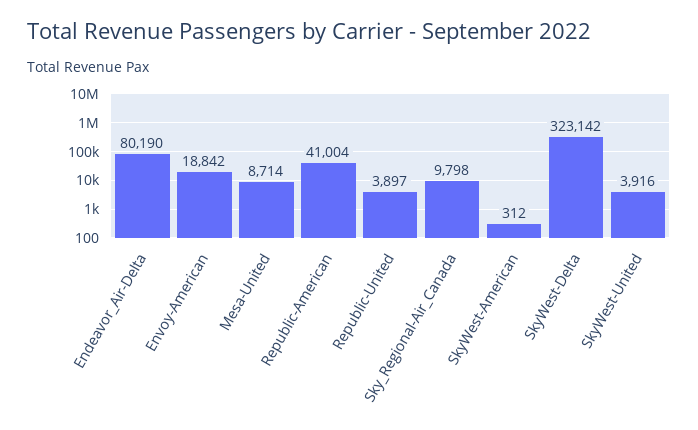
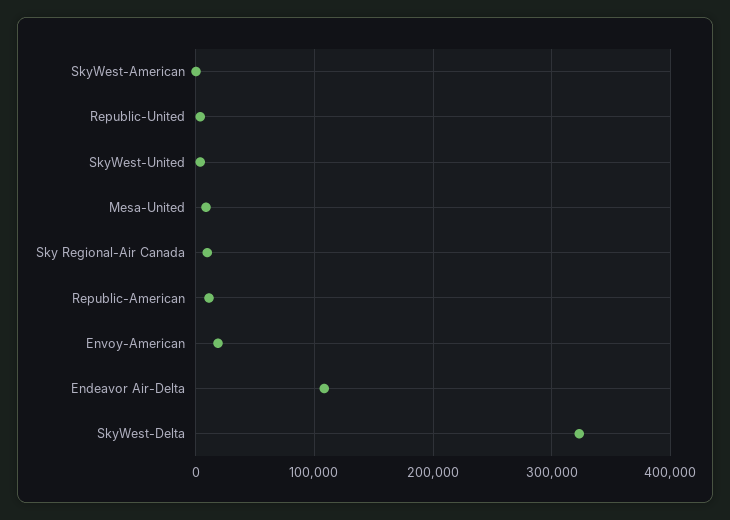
  {
-   "Endeavor_Air-Delta": 80190,
+   "Endeavor_Air-Delta": 110000,
    "Envoy-American": 18842,
    "Mesa-United": 8714,
-   "Republic-American": 41004,
+   "Republic-American": 10000,
    "Republic-United": 3897,
    "Sky_Regional-Air_Canada": 9798,
    "SkyWest-American": 312,
    "SkyWest-Delta": 323142,
    "SkyWest-United": 3916
  }

